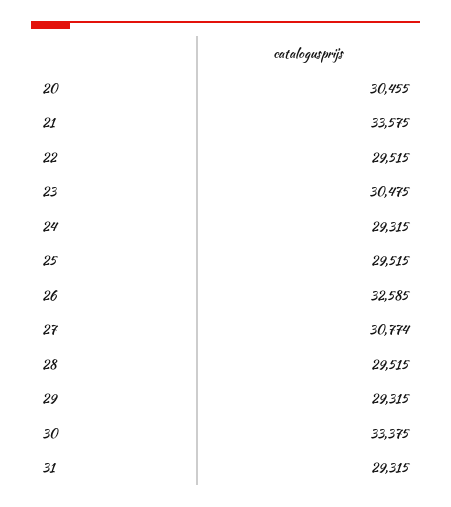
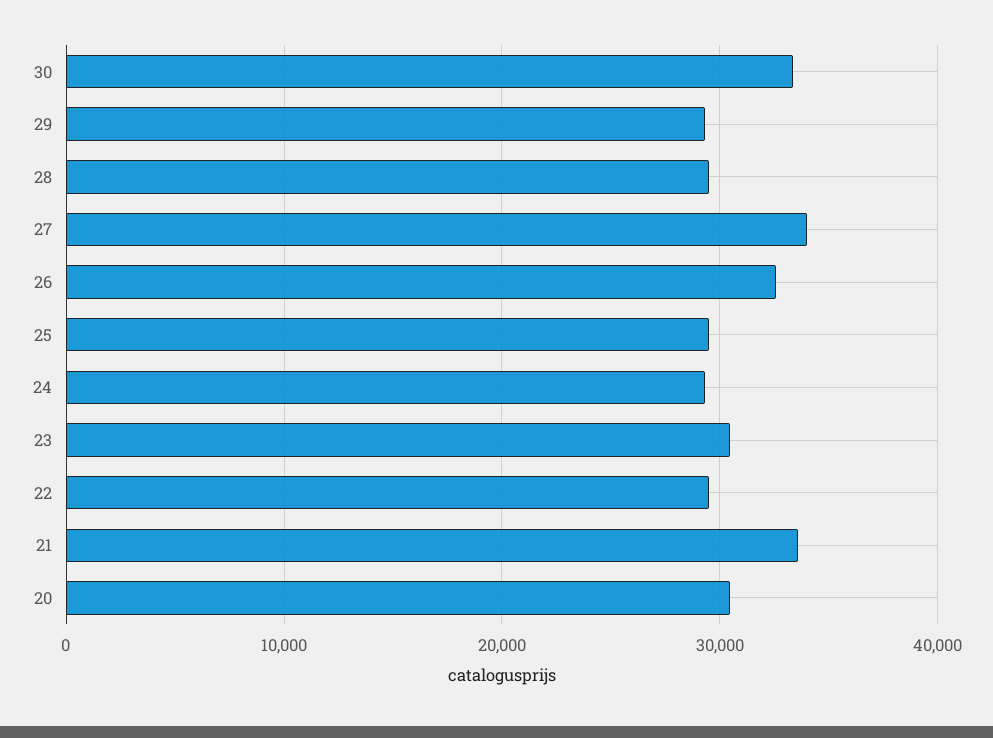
  {
    "20": 30455,
    "21": 33575,
    "22": 29515,
    "23": 30475,
    "24": 29315,
    "25": 29515,
    "26": 32585,
-   "27": 30774,
+   "27": 34000,
    "28": 29515,
    "29": 29315,
-   "30": 33375,
+   "30": 33375
-   "31": 29315
  }

